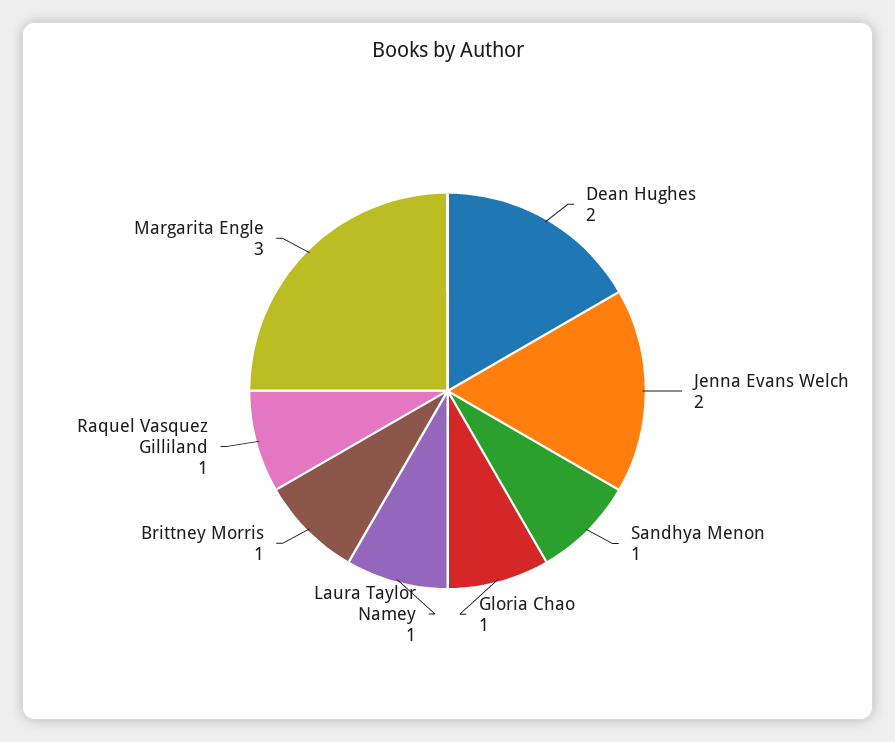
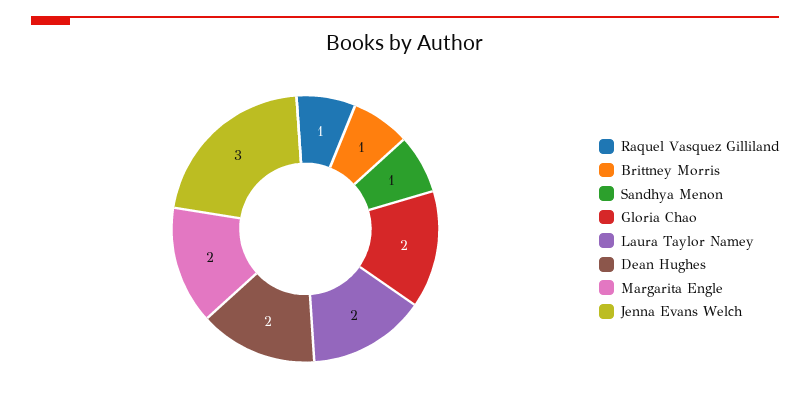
  {
    "Dean Hughes": 2,
-   "Jenna Evans Welch": 2,
+   "Jenna Evans Welch": 3,
    "Sandhya Menon": 1,
-   "Gloria Chao": 1,
+   "Gloria Chao": 2,
-   "Laura Taylor Namey": 1,
+   "Laura Taylor Namey": 2,
    "Brittney Morris": 1,
    "Raquel Vasquez Gilliland": 1,
-   "Margarita Engle": 3
+   "Margarita Engle": 2
  }

